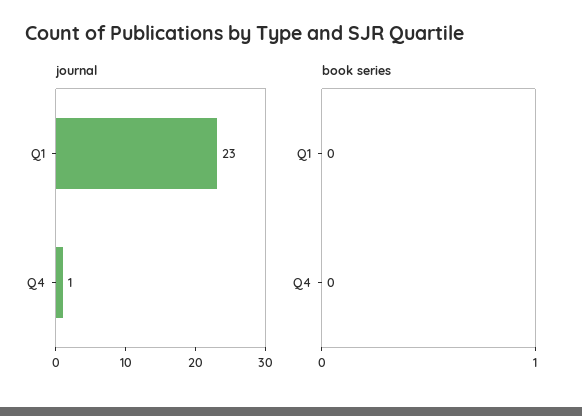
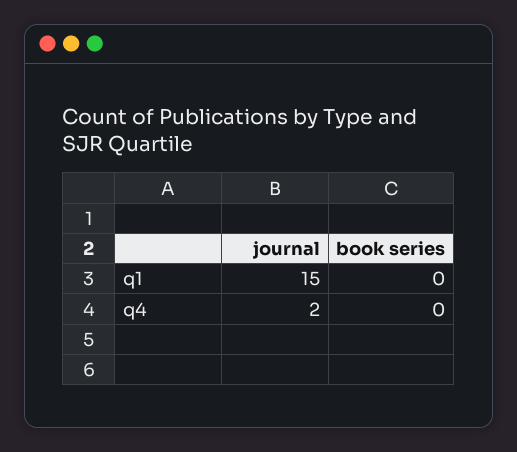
  {
    "journal": {
-     "Q1": 23,
+     "Q1": 15,
-     "Q4": 1
+     "Q4": 2
    },
    "book series": {
      "Q1": 0,
      "Q4": 0
    }
  }

